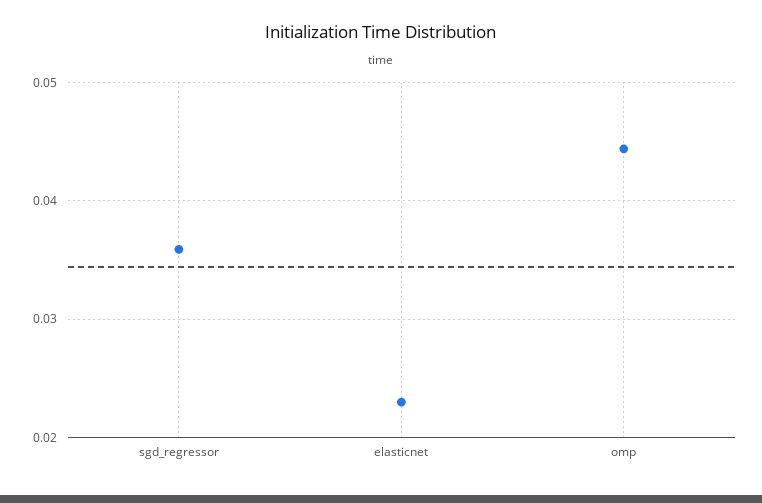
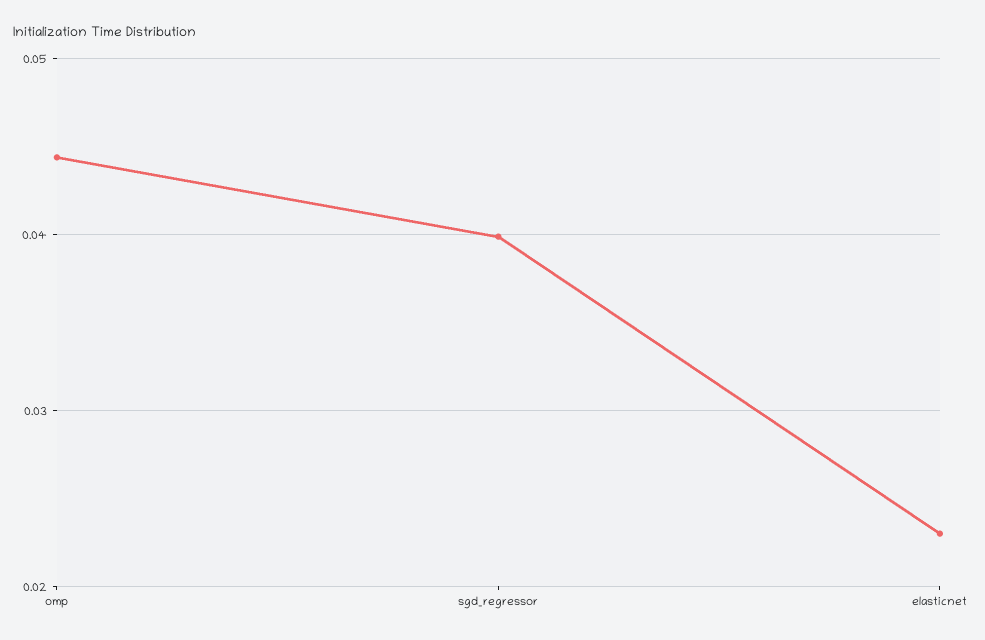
  {
-   "sgd_regressor": 0.036,
+   "sgd_regressor": 0.04,
    "elasticnet": 0.023,
    "omp": 0.044
  }

